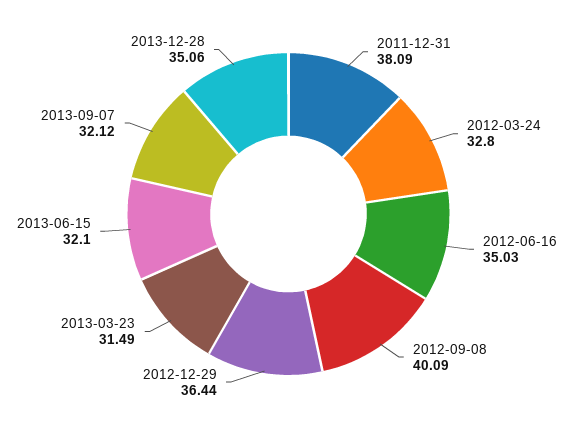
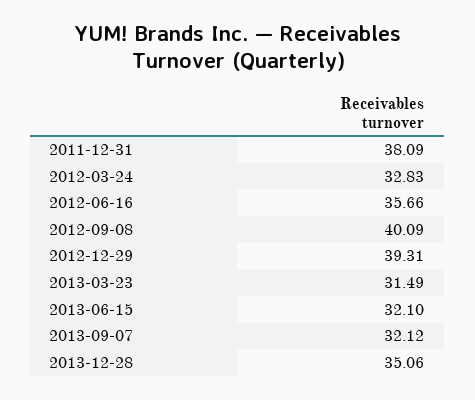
  {
    "2011-12-31": 38.09,
-   "2012-03-24": 32.8,
+   "2012-03-24": 32.83,
-   "2012-06-16": 35.03,
+   "2012-06-16": 35.66,
    "2012-09-08": 40.09,
-   "2012-12-29": 36.44,
+   "2012-12-29": 39.31,
    "2013-03-23": 31.49,
    "2013-06-15": 32.1,
    "2013-09-07": 32.12,
    "2013-12-28": 35.06
  }

